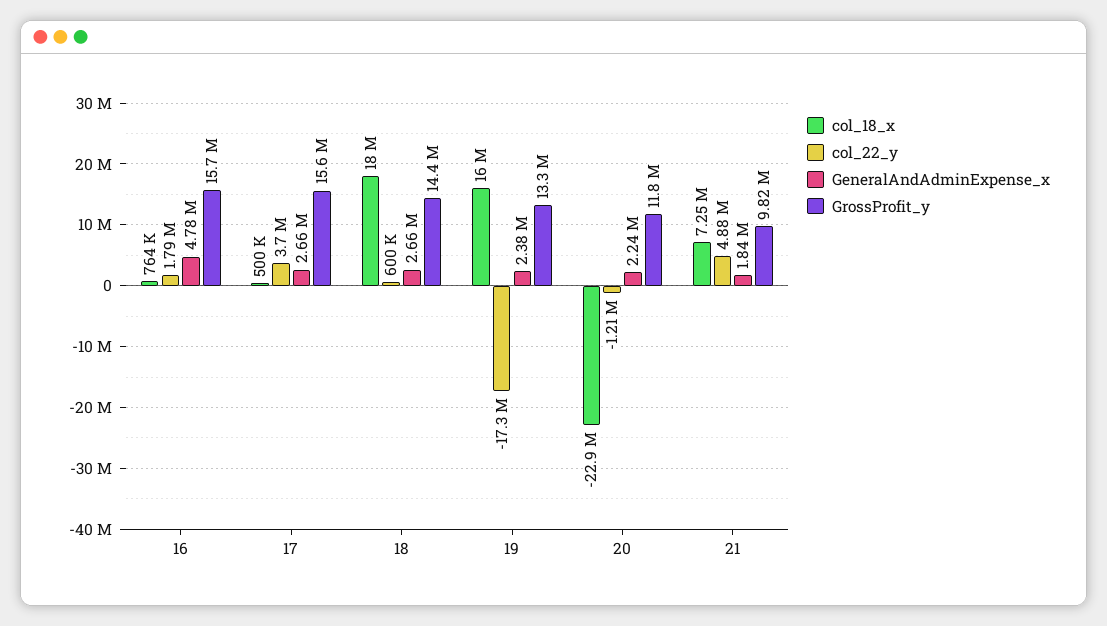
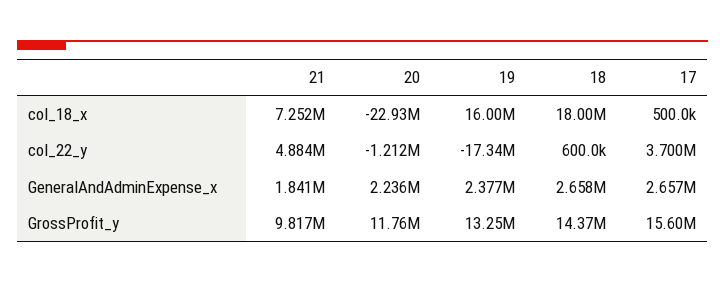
  {
    "col_18_x": {
-     "16": 764000,
      "17": 500000,
      "18": 18000000,
      "19": 16000000,
      "20": -22930000,
      "21": 7252000
    },
    "col_22_y": {
-     "16": 1790000,
      "17": 3700000,
      "18": 600000,
      "19": -17340000,
      "20": -1212000,
      "21": 4884000
    },
    "GeneralAndAdminExpense_x": {
-     "16": 4780000,
      "17": 2657000,
      "18": 2658000,
      "19": 2377000,
      "20": 2236000,
      "21": 1841000
    },
    "GrossProfit_y": {
-     "16": 15700000,
      "17": 15600000,
      "18": 14370000,
      "19": 13250000,
      "20": 11760000,
      "21": 9817000
    }
  }

